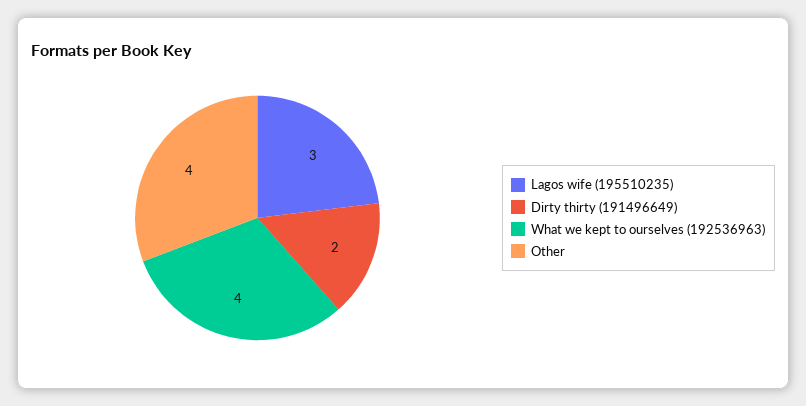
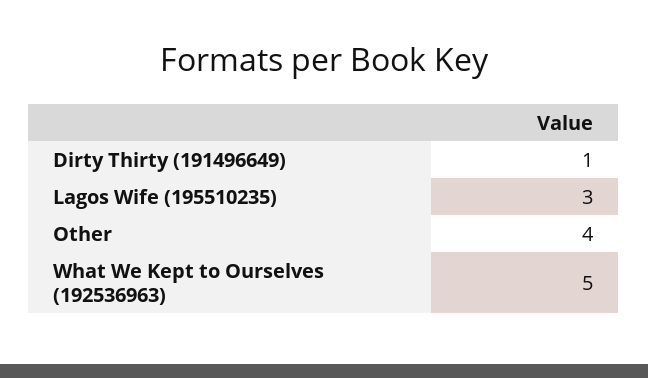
  {
    "Lagos wife (195510235)": 3,
-   "Dirty thirty (191496649)": 2,
+   "Dirty thirty (191496649)": 1,
-   "What we kept to ourselves (192536963)": 4,
+   "What we kept to ourselves (192536963)": 5,
    "Other": 4
  }

